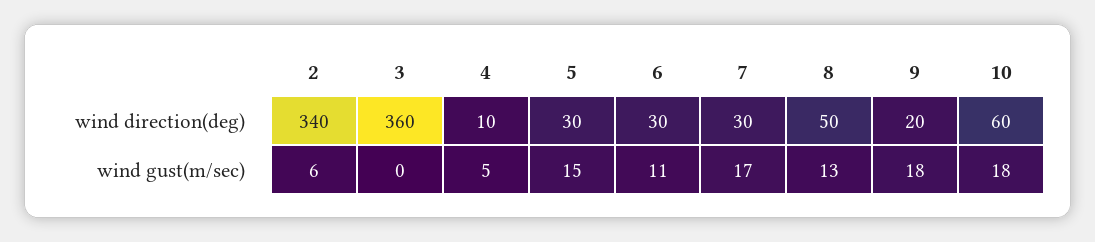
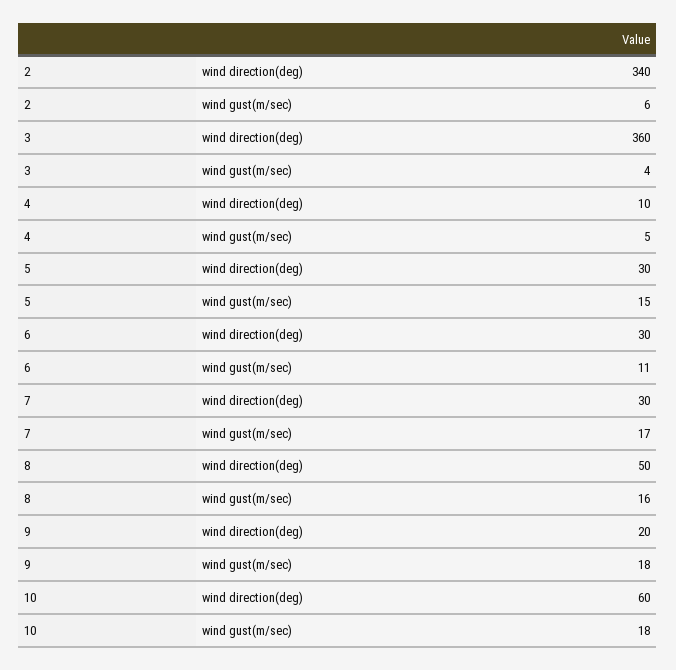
  {
    "2": {
      "wind direction(deg)": 340,
      "wind gust(m/sec)": 6
    },
    "3": {
      "wind direction(deg)": 360,
-     "wind gust(m/sec)": 0
+     "wind gust(m/sec)": 4
    },
    "4": {
      "wind direction(deg)": 10,
      "wind gust(m/sec)": 5
    },
    "5": {
      "wind direction(deg)": 30,
      "wind gust(m/sec)": 15
    },
    "6": {
      "wind direction(deg)": 30,
      "wind gust(m/sec)": 11
    },
    "7": {
      "wind direction(deg)": 30,
      "wind gust(m/sec)": 17
    },
    "8": {
      "wind direction(deg)": 50,
-     "wind gust(m/sec)": 13
+     "wind gust(m/sec)": 16
    },
    "9": {
      "wind direction(deg)": 20,
      "wind gust(m/sec)": 18
    },
    "10": {
      "wind direction(deg)": 60,
      "wind gust(m/sec)": 18
    }
  }

